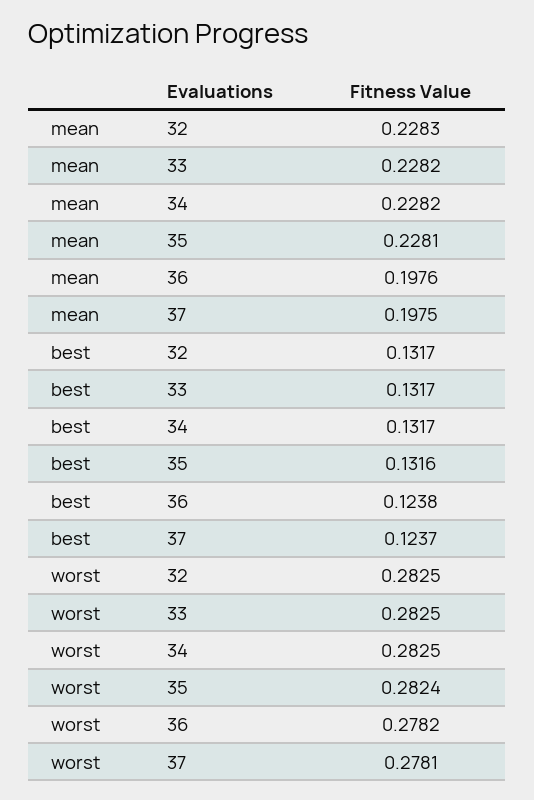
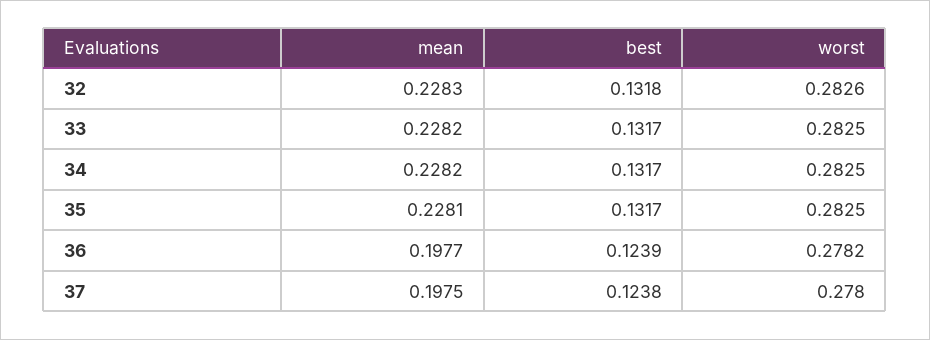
  {
    "mean": {
      "32": 0.2283,
      "33": 0.2282,
      "34": 0.2282,
      "35": 0.2281,
-     "36": 0.1976,
+     "36": 0.1977,
      "37": 0.1975
    },
    "best": {
-     "32": 0.1317,
+     "32": 0.1318,
      "33": 0.1317,
      "34": 0.1317,
-     "35": 0.1316,
+     "35": 0.1317,
-     "36": 0.1238,
+     "36": 0.1239,
-     "37": 0.1237
+     "37": 0.1238
    },
    "worst": {
-     "32": 0.2825,
+     "32": 0.2826,
      "33": 0.2825,
      "34": 0.2825,
-     "35": 0.2824,
+     "35": 0.2825,
      "36": 0.2782,
-     "37": 0.2781
+     "37": 0.278
    }
  }

